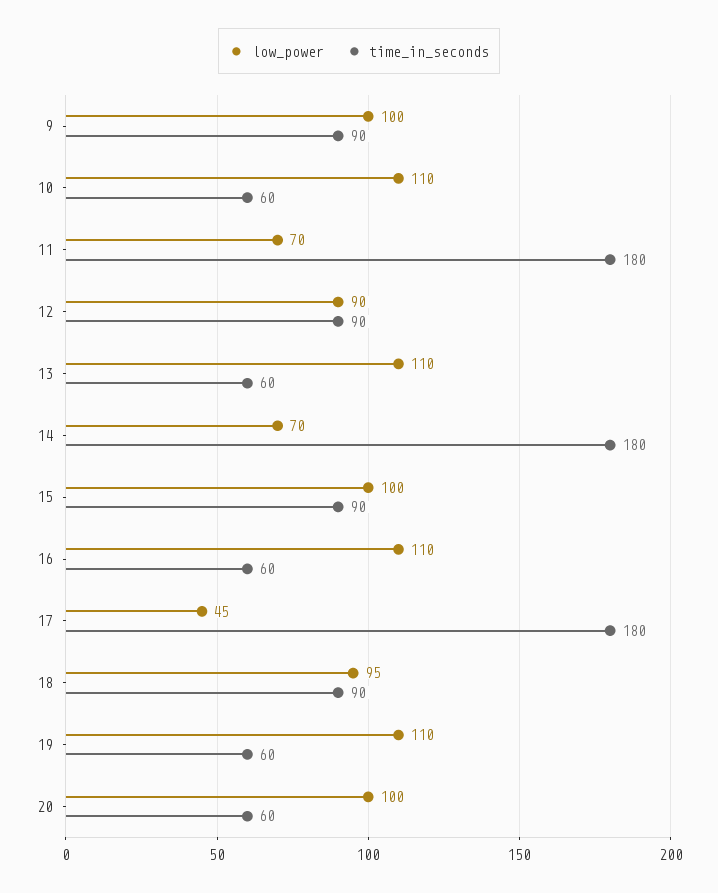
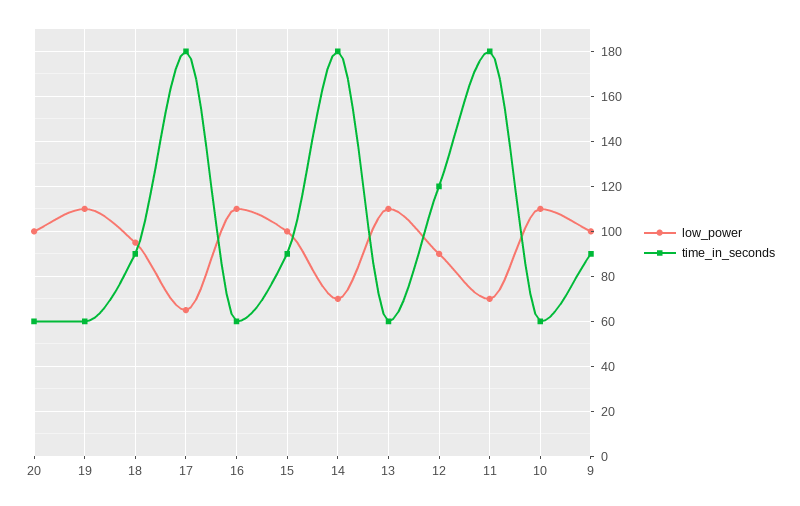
  {
    "low_power": {
      "9": 100,
      "10": 110,
      "11": 70,
      "12": 90,
      "13": 110,
      "14": 70,
      "15": 100,
      "16": 110,
-     "17": 45,
+     "17": 65,
      "18": 95,
      "19": 110,
      "20": 100
    },
    "time_in_seconds": {
      "9": 90,
      "10": 60,
      "11": 180,
-     "12": 90,
+     "12": 120,
      "13": 60,
      "14": 180,
      "15": 90,
      "16": 60,
      "17": 180,
      "18": 90,
      "19": 60,
      "20": 60
    }
  }

